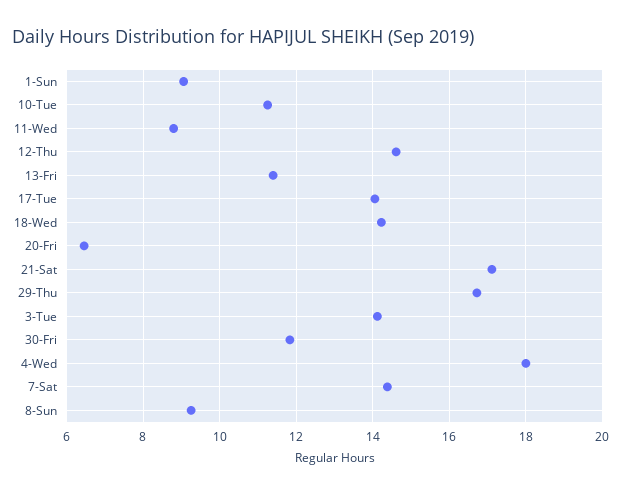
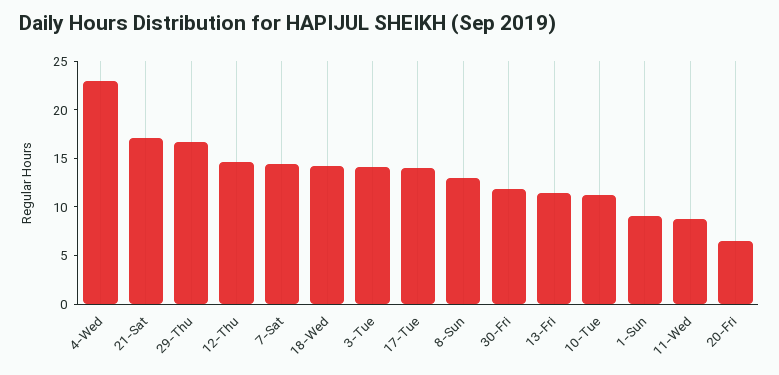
  {
    "1-Sun": 9,
    "10-Tue": 11.2,
    "11-Wed": 8.8,
    "12-Thu": 14.6,
    "13-Fri": 11.4,
    "17-Tue": 14,
    "18-Wed": 14.2,
    "20-Fri": 6.4,
    "21-Sat": 17.2,
    "29-Thu": 16.8,
    "3-Tue": 14.2,
    "30-Fri": 11.8,
-   "4-Wed": 18,
+   "4-Wed": 23,
    "7-Sat": 14.4,
-   "8-Sun": 9.2
+   "8-Sun": 13
  }

